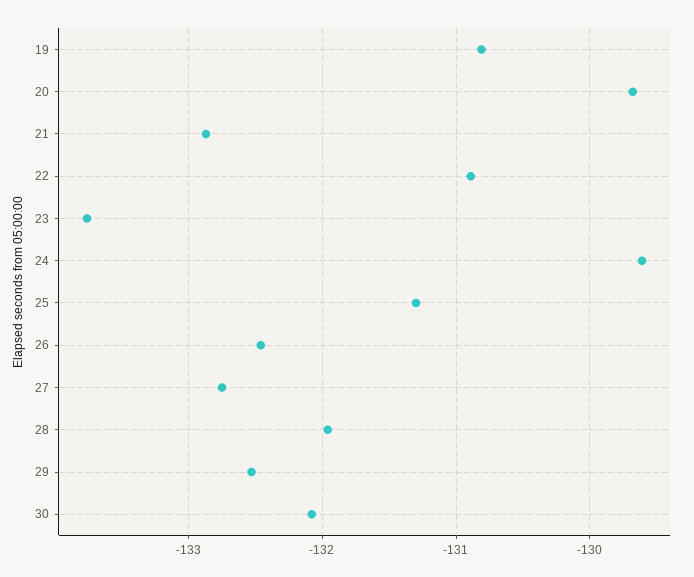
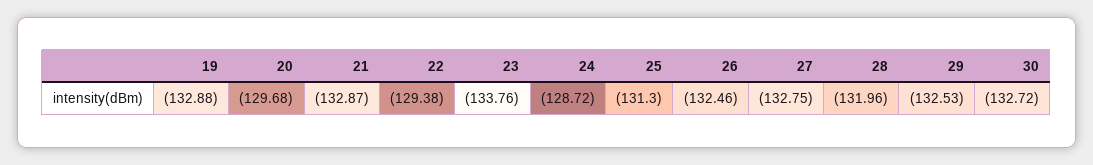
  {
-   "19": -130.8,
+   "19": -132.88,
    "20": -129.68,
    "21": -132.87,
-   "22": -130.9,
+   "22": -129.38,
    "23": -133.76,
-   "24": -129.6,
+   "24": -128.72,
    "25": -131.3,
    "26": -132.46,
    "27": -132.75,
    "28": -131.96,
    "29": -132.53,
-   "30": -132.1
+   "30": -132.72
  }

